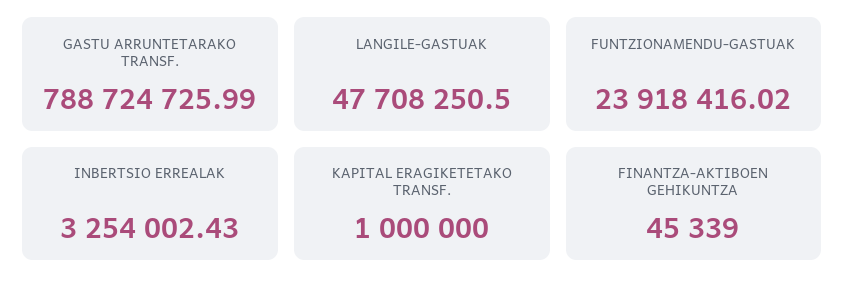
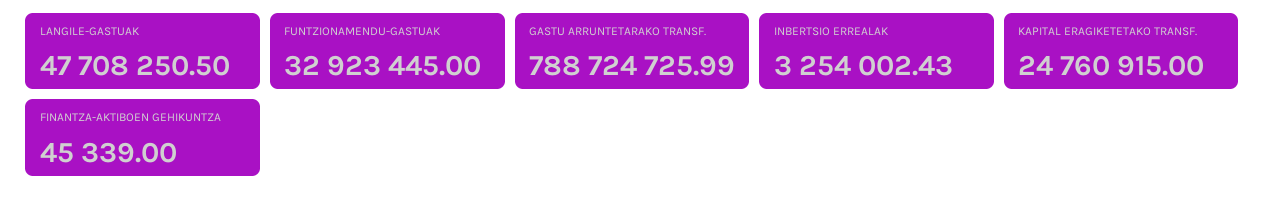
  {
    "GASTU ARRUNTETARAKO TRANSF.": 788724725.99,
    "LANGILE-GASTUAK": 47708250.5,
-   "FUNTZIONAMENDU-GASTUAK": 23918416.02,
+   "FUNTZIONAMENDU-GASTUAK": 32923445,
    "INBERTSIO ERREALAK": 3254002.43,
-   "KAPITAL ERAGIKETETAKO TRANSF.": 1000000,
+   "KAPITAL ERAGIKETETAKO TRANSF.": 24760915,
    "FINANTZA-AKTIBOEN GEHIKUNTZA": 45339
  }

